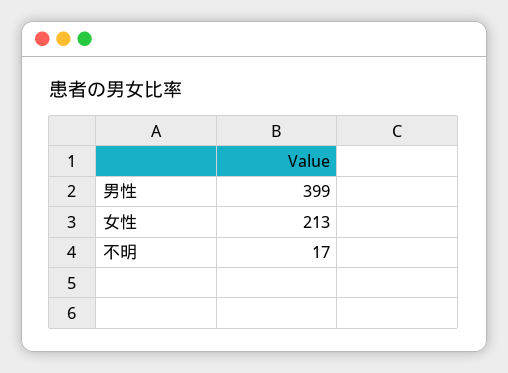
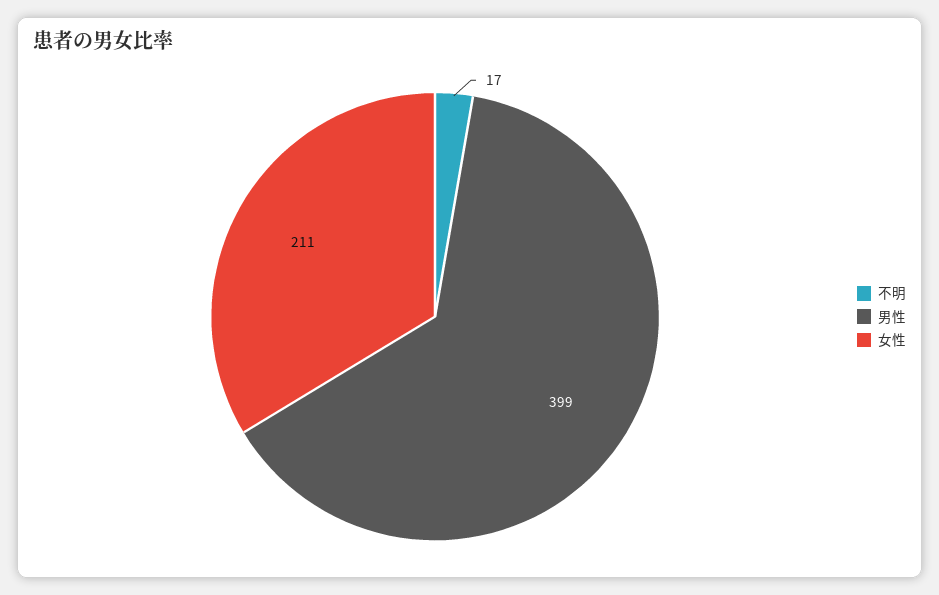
  {
    "男性": 399,
-   "女性": 213,
+   "女性": 211,
    "不明": 17
  }

